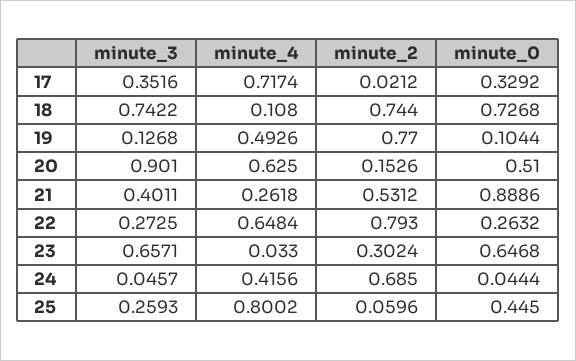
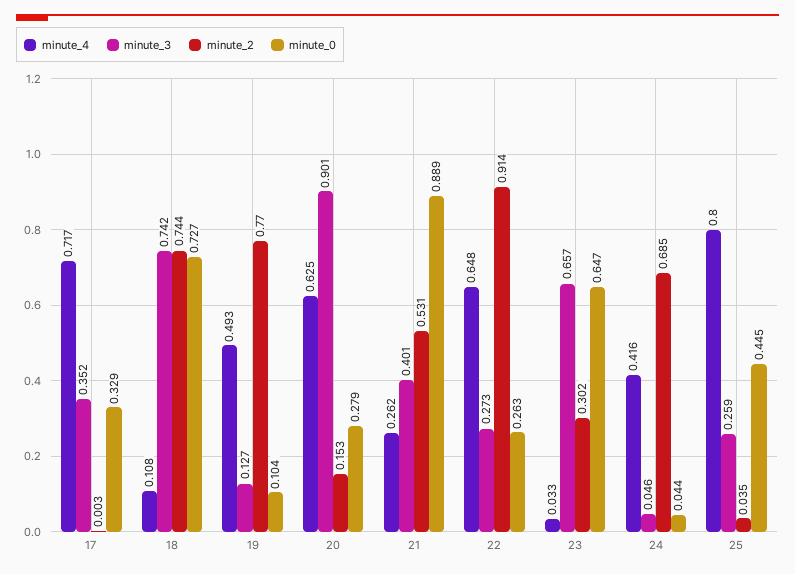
  {
    "minute_3": {
      "17": 0.3516,
      "18": 0.7422,
      "19": 0.1268,
      "20": 0.901,
      "21": 0.4011,
      "22": 0.2725,
      "23": 0.6571,
      "24": 0.0457,
      "25": 0.2593
    },
    "minute_4": {
      "17": 0.7174,
      "18": 0.108,
      "19": 0.4926,
      "20": 0.625,
      "21": 0.2618,
      "22": 0.6484,
      "23": 0.033,
      "24": 0.4156,
      "25": 0.8002
    },
    "minute_2": {
-     "17": 0.0212,
+     "17": 0.003,
      "18": 0.744,
      "19": 0.77,
      "20": 0.1526,
      "21": 0.5312,
-     "22": 0.793,
+     "22": 0.914,
      "23": 0.3024,
      "24": 0.685,
-     "25": 0.0596
+     "25": 0.035
    },
    "minute_0": {
      "17": 0.3292,
      "18": 0.7268,
      "19": 0.1044,
-     "20": 0.51,
+     "20": 0.279,
      "21": 0.8886,
      "22": 0.2632,
      "23": 0.6468,
      "24": 0.0444,
      "25": 0.445
    }
  }

